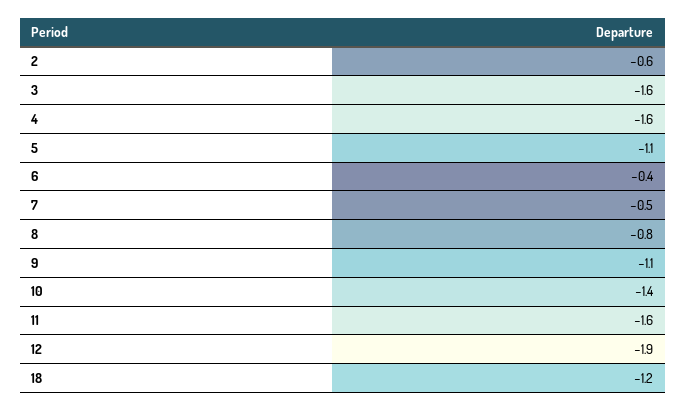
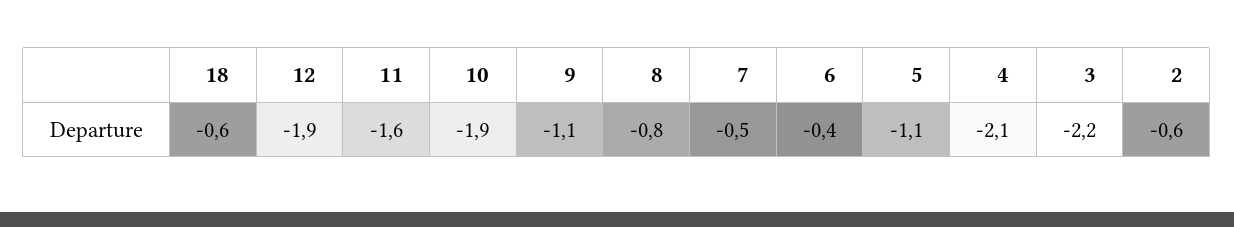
  {
    "2": -0.6,
-   "3": -1.6,
+   "3": -2.2,
-   "4": -1.6,
+   "4": -2.1,
    "5": -1.1,
    "6": -0.4,
    "7": -0.5,
    "8": -0.8,
    "9": -1.1,
-   "10": -1.4,
+   "10": -1.9,
    "11": -1.6,
    "12": -1.9,
-   "18": -1.2
+   "18": -0.6
  }

